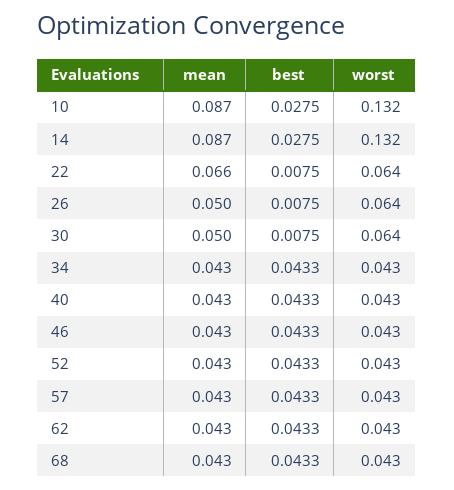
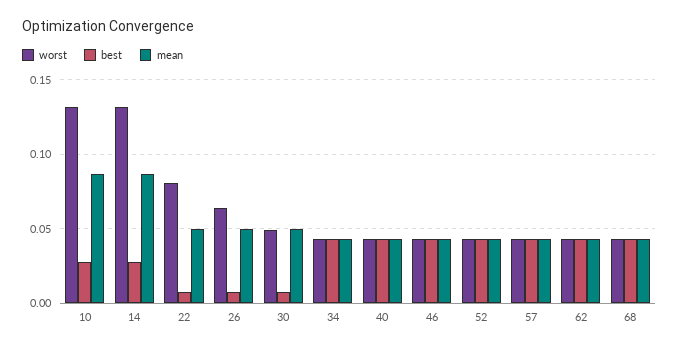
  {
    "mean": {
      "10": 0.087,
      "14": 0.087,
-     "22": 0.066,
+     "22": 0.05,
      "26": 0.05,
      "30": 0.05,
      "34": 0.043,
      "40": 0.043,
      "46": 0.043,
      "52": 0.043,
      "57": 0.043,
      "62": 0.043,
      "68": 0.043
    },
    "best": {
      "10": 0.0275,
      "14": 0.0275,
      "22": 0.0075,
      "26": 0.0075,
      "30": 0.0075,
      "34": 0.0433,
      "40": 0.0433,
      "46": 0.0433,
      "52": 0.0433,
      "57": 0.0433,
      "62": 0.0433,
      "68": 0.0433
    },
    "worst": {
      "10": 0.132,
      "14": 0.132,
-     "22": 0.064,
+     "22": 0.08,
      "26": 0.064,
-     "30": 0.064,
+     "30": 0.05,
      "34": 0.043,
      "40": 0.043,
      "46": 0.043,
      "52": 0.043,
      "57": 0.043,
      "62": 0.043,
      "68": 0.043
    }
  }

